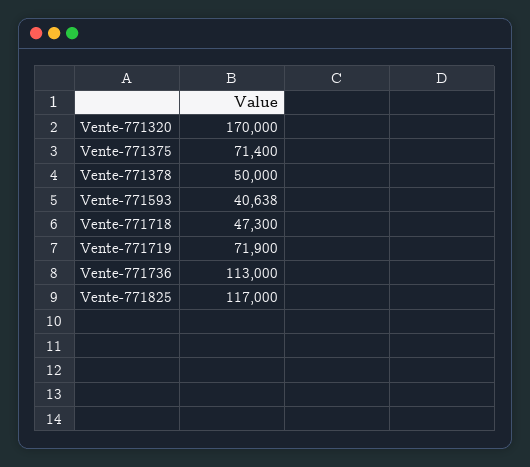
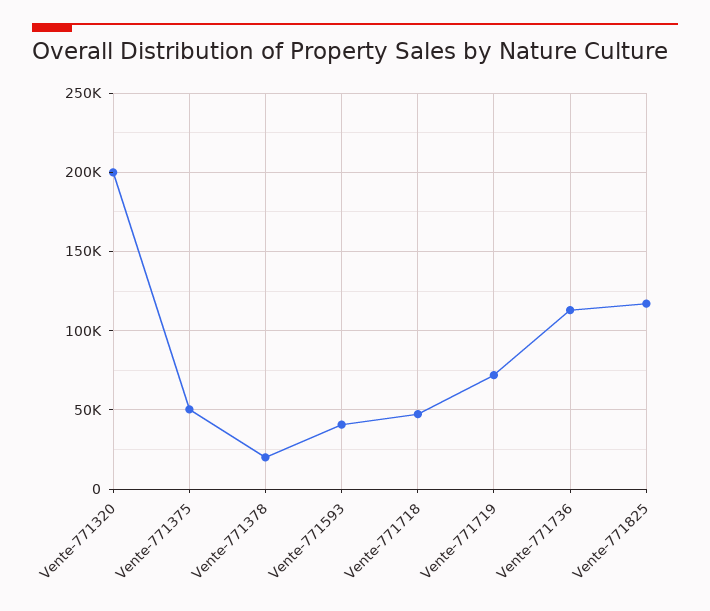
  {
-   "Vente-771320": 170000,
+   "Vente-771320": 200000,
-   "Vente-771375": 71400,
+   "Vente-771375": 50000,
-   "Vente-771378": 50000,
+   "Vente-771378": 20000,
    "Vente-771593": 40638,
    "Vente-771718": 47300,
    "Vente-771719": 71900,
    "Vente-771736": 113000,
    "Vente-771825": 117000
  }

